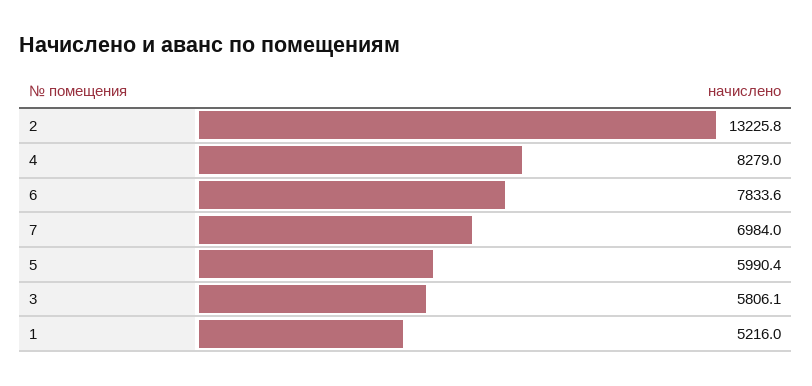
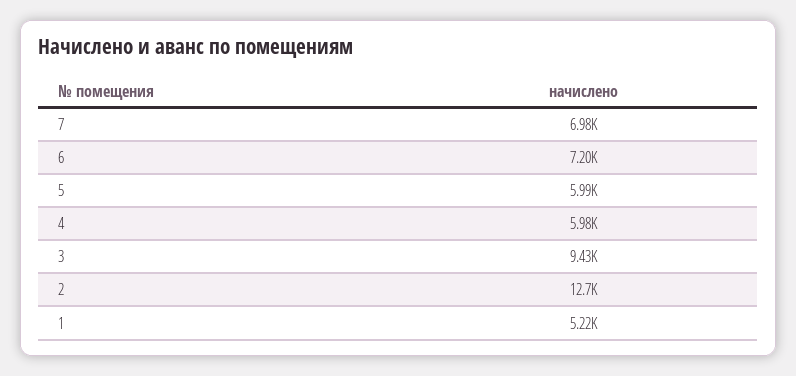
  {
-   "2": 13225.8,
+   "2": 12700,
-   "4": 8279,
+   "4": 5980,
-   "6": 7833.6,
+   "6": 7200,
    "7": 6984,
    "5": 5990.4,
-   "3": 5806.1,
+   "3": 9430,
    "1": 5216
  }

